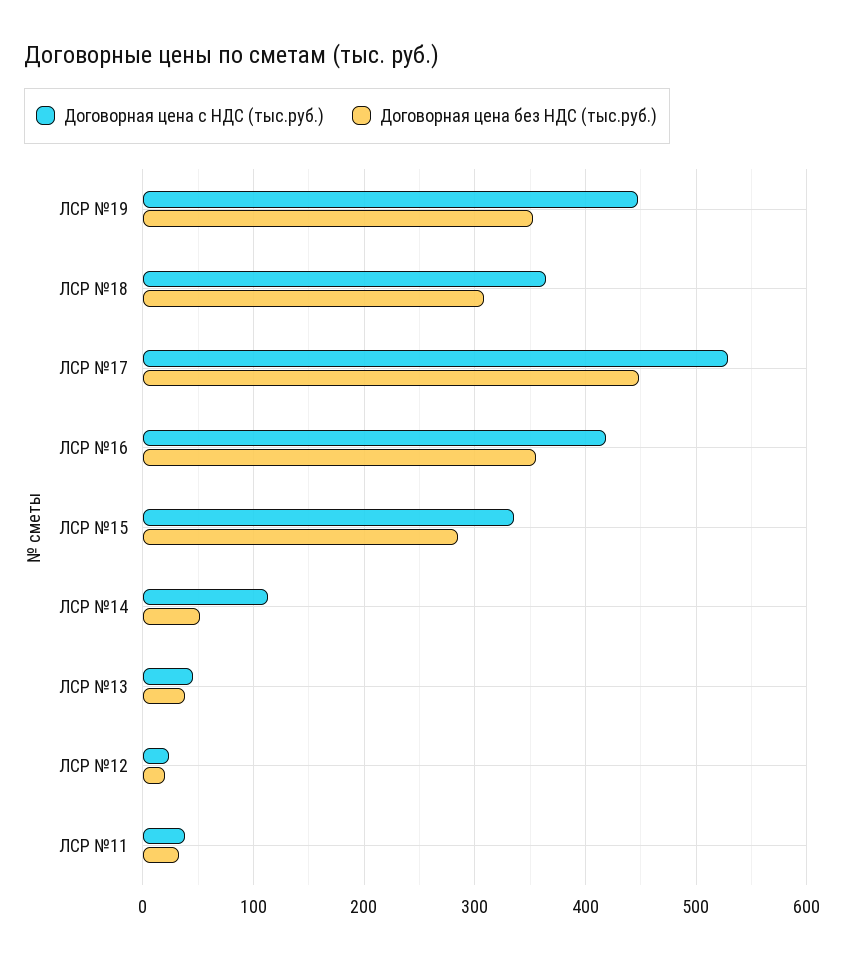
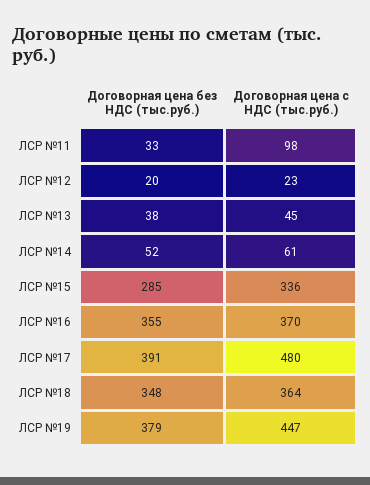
  {
    "Договорная цена с НДС (тыс.руб.)": {
      "ЛСР №19": 447,
      "ЛСР №18": 364,
-     "ЛСР №17": 530,
+     "ЛСР №17": 480,
-     "ЛСР №16": 420,
+     "ЛСР №16": 370,
      "ЛСР №15": 336,
-     "ЛСР №14": 110,
+     "ЛСР №14": 61,
      "ЛСР №13": 45,
      "ЛСР №12": 23,
-     "ЛСР №11": 40
+     "ЛСР №11": 98
    },
    "Договорная цена без НДС (тыс.руб.)": {
-     "ЛСР №19": 350,
+     "ЛСР №19": 379,
-     "ЛСР №18": 310,
+     "ЛСР №18": 348,
-     "ЛСР №17": 450,
+     "ЛСР №17": 391,
      "ЛСР №16": 355,
      "ЛСР №15": 285,
      "ЛСР №14": 52,
      "ЛСР №13": 38,
      "ЛСР №12": 20,
      "ЛСР №11": 33
    }
  }

